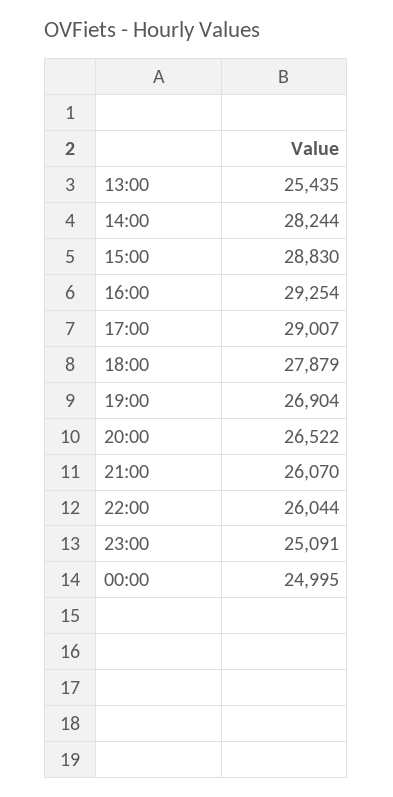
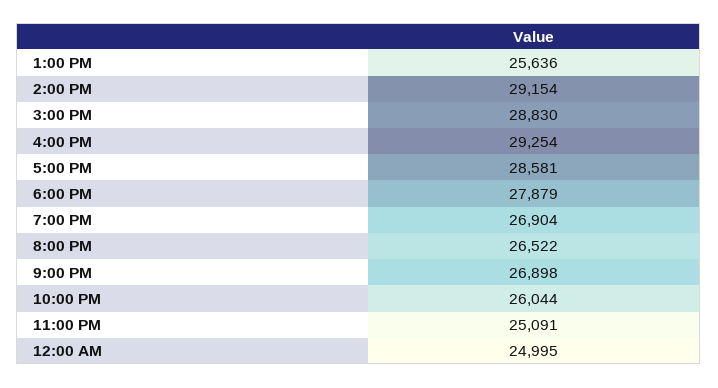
  {
-   "13:00": 25435,
+   "13:00": 25636,
-   "14:00": 28244,
+   "14:00": 29154,
    "15:00": 28830,
    "16:00": 29254,
-   "17:00": 29007,
+   "17:00": 28581,
    "18:00": 27879,
    "19:00": 26904,
    "20:00": 26522,
-   "21:00": 26070,
+   "21:00": 26898,
    "22:00": 26044,
    "23:00": 25091,
    "00:00": 24995
  }

